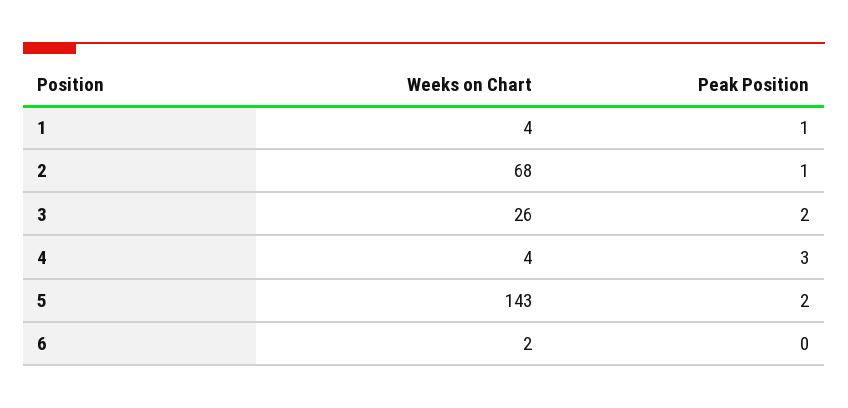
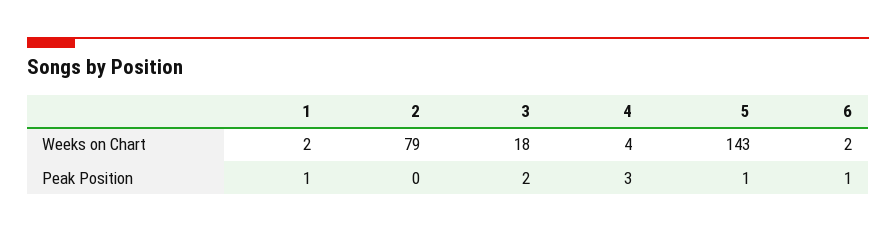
  {
    "Weeks on Chart": {
-     "1": 4,
+     "1": 2,
-     "2": 68,
+     "2": 79,
-     "3": 26,
+     "3": 18,
      "4": 4,
      "5": 143,
      "6": 2
    },
    "Peak Position": {
      "1": 1,
-     "2": 1,
+     "2": 0,
      "3": 2,
      "4": 3,
-     "5": 2,
+     "5": 1,
-     "6": 0
+     "6": 1
    }
  }

